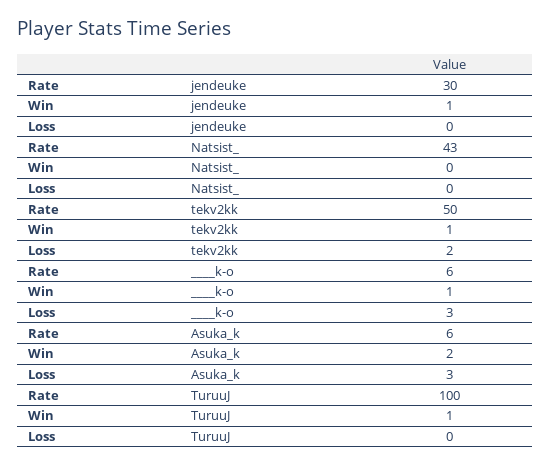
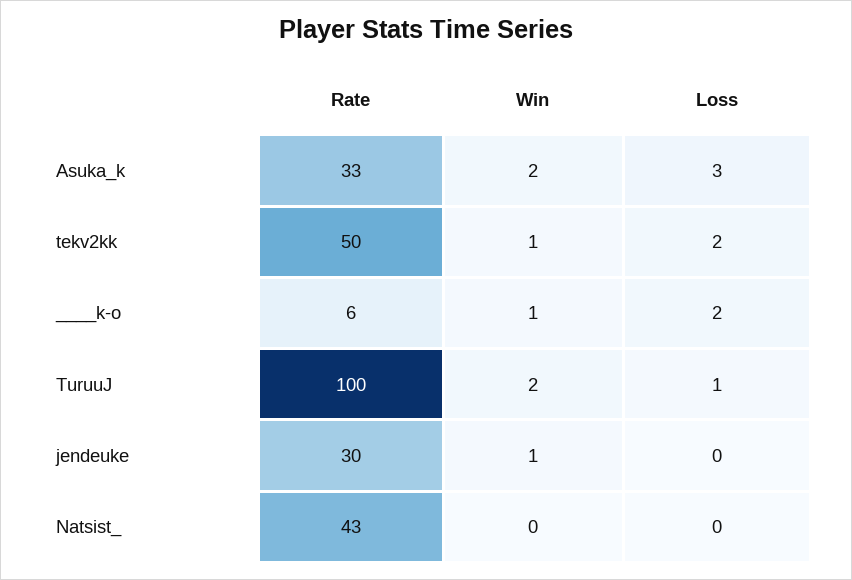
  {
    "Rate": {
      "jendeuke": 30,
      "Natsist_": 43,
      "tekv2kk": 50,
      "____k-o": 6,
-     "Asuka_k": 6,
+     "Asuka_k": 33,
      "TuruuJ": 100
    },
    "Win": {
      "jendeuke": 1,
      "Natsist_": 0,
      "tekv2kk": 1,
      "____k-o": 1,
      "Asuka_k": 2,
-     "TuruuJ": 1
+     "TuruuJ": 2
    },
    "Loss": {
      "jendeuke": 0,
      "Natsist_": 0,
      "tekv2kk": 2,
-     "____k-o": 3,
+     "____k-o": 2,
      "Asuka_k": 3,
-     "TuruuJ": 0
+     "TuruuJ": 1
    }
  }

